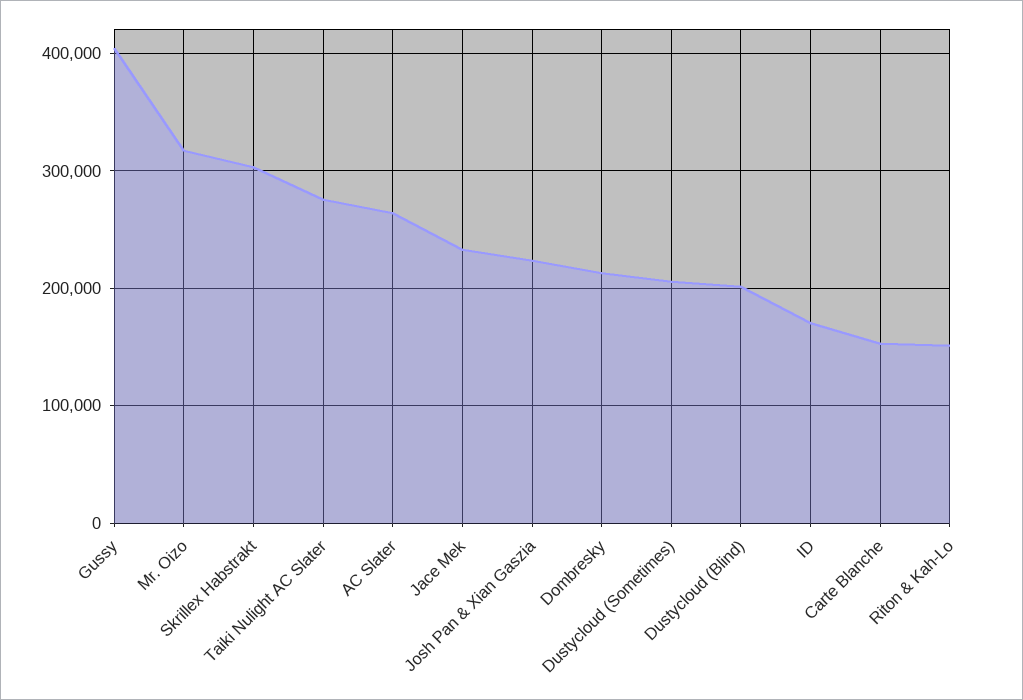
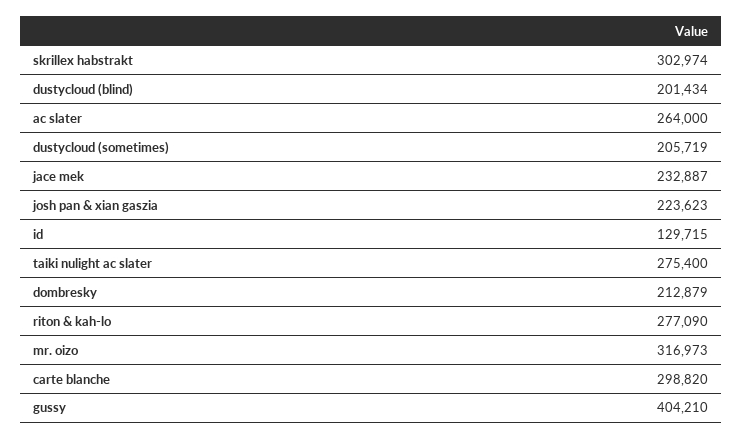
  {
    "Gussy": 404210,
    "Mr. Oizo": 316973,
    "Skrillex Habstrakt": 302974,
    "Taiki Nulight AC Slater": 275400,
    "AC Slater": 264000,
    "Jace Mek": 232887,
    "Josh Pan & Xian Gaszia": 223623,
    "Dombresky": 212879,
    "Dustycloud (Sometimes)": 205719,
    "Dustycloud (Blind)": 201434,
-   "ID": 170000,
+   "ID": 129715,
-   "Carte Blanche": 150000,
+   "Carte Blanche": 298820,
-   "Riton & Kah-Lo": 150000
+   "Riton & Kah-Lo": 277090
  }

